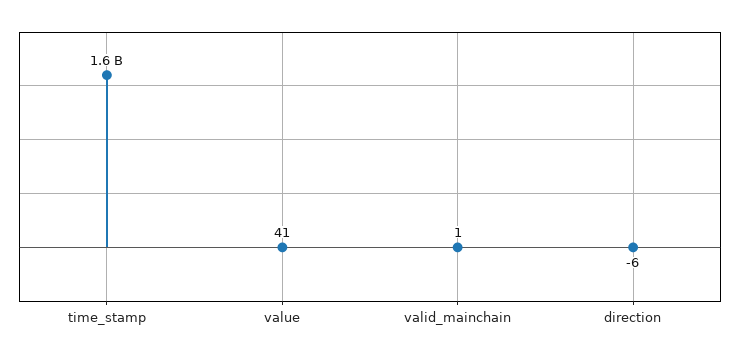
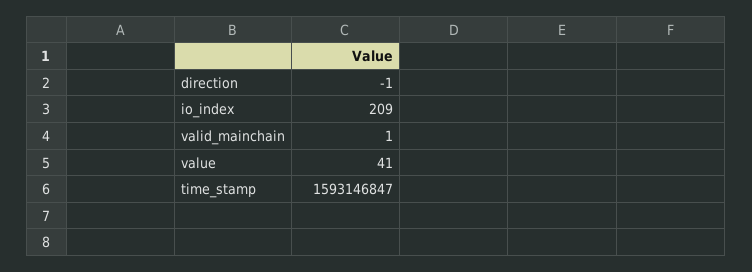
  {
    "time_stamp": 1593146847,
    "value": 41,
    "valid_mainchain": 1,
-   "direction": -6
+   "direction": -1,
+   "io_index": 209
  }

